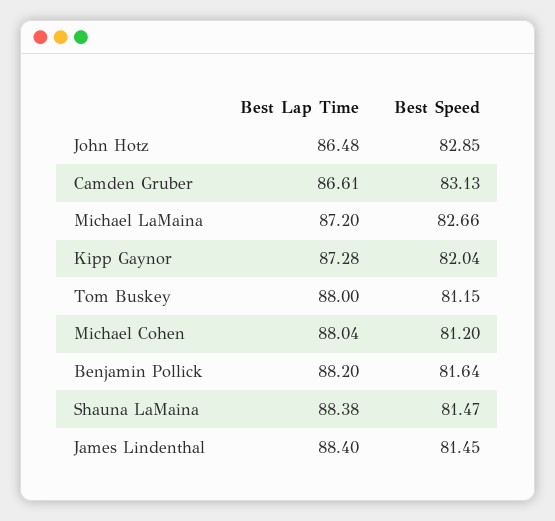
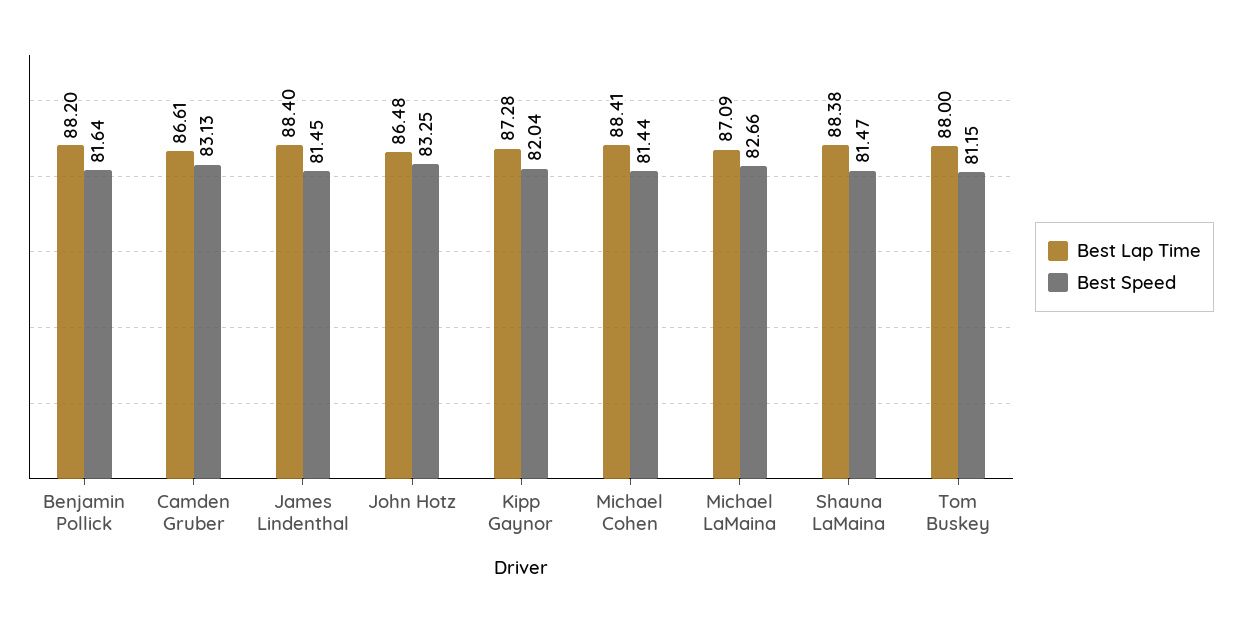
  {
    "Best Lap Time": {
      "John Hotz": 86.48,
      "Camden Gruber": 86.61,
-     "Michael LaMaina": 87.2,
+     "Michael LaMaina": 87.09,
      "Kipp Gaynor": 87.28,
      "Tom Buskey": 88,
-     "Michael Cohen": 88.04,
+     "Michael Cohen": 88.41,
      "Benjamin Pollick": 88.2,
      "Shauna LaMaina": 88.38,
      "James Lindenthal": 88.4
    },
    "Best Speed": {
-     "John Hotz": 82.85,
+     "John Hotz": 83.25,
      "Camden Gruber": 83.13,
      "Michael LaMaina": 82.66,
      "Kipp Gaynor": 82.04,
      "Tom Buskey": 81.15,
-     "Michael Cohen": 81.2,
+     "Michael Cohen": 81.44,
      "Benjamin Pollick": 81.64,
      "Shauna LaMaina": 81.47,
      "James Lindenthal": 81.45
    }
  }

